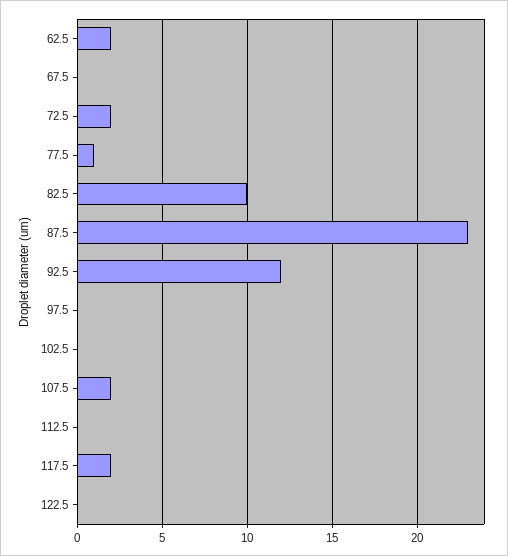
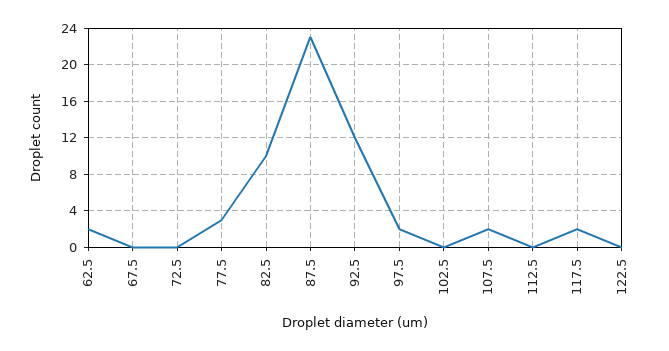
  {
    "62.5": 2,
    "67.5": 0,
-   "72.5": 2,
+   "72.5": 0,
-   "77.5": 1,
+   "77.5": 3,
    "82.5": 10,
    "87.5": 23,
    "92.5": 12,
-   "97.5": 0,
+   "97.5": 2,
    "102.5": 0,
    "107.5": 2,
    "112.5": 0,
    "117.5": 2,
    "122.5": 0
  }

